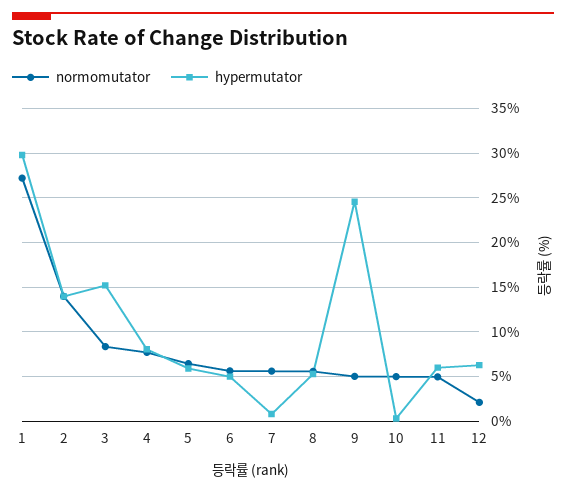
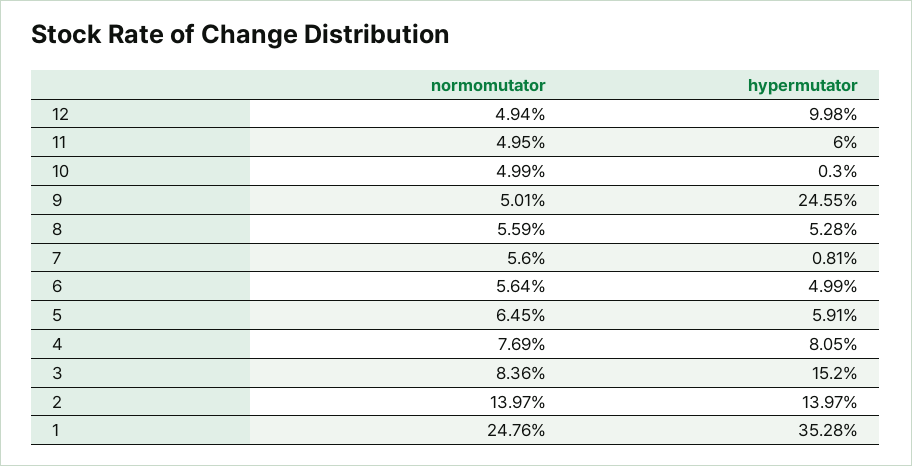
  {
    "normomutator": {
-     "1": 27,
+     "1": 24.76,
      "2": 13.97,
      "3": 8.36,
      "4": 7.69,
      "5": 6.45,
      "6": 5.64,
      "7": 5.6,
      "8": 5.59,
      "9": 5.01,
      "10": 4.99,
      "11": 4.95,
-     "12": 2
+     "12": 4.94
    },
    "hypermutator": {
-     "1": 30,
+     "1": 35.28,
      "2": 13.97,
      "3": 15.2,
      "4": 8.05,
      "5": 5.91,
      "6": 4.99,
      "7": 0.81,
      "8": 5.28,
      "9": 24.55,
      "10": 0.3,
      "11": 6,
-     "12": 6
+     "12": 9.98
    }
  }

